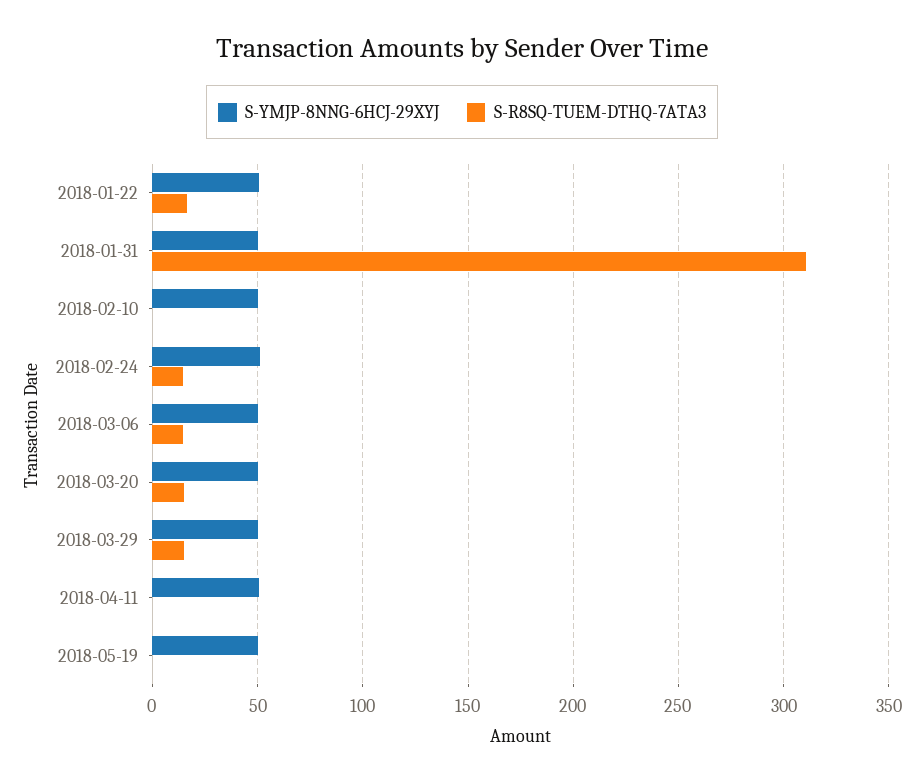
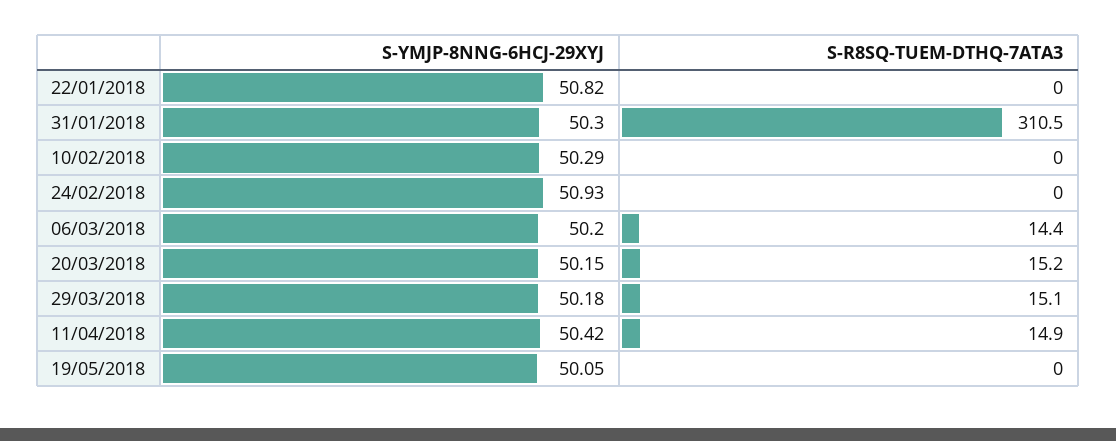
  {
    "S-YMJP-8NNG-6HCJ-29XYJ": {
      "2018-01-22": 50.82,
      "2018-01-31": 50.3,
      "2018-02-10": 50.29,
      "2018-02-24": 50.93,
      "2018-03-06": 50.2,
      "2018-03-20": 50.15,
      "2018-03-29": 50.18,
      "2018-04-11": 50.42,
      "2018-05-19": 50.05
    },
    "S-R8SQ-TUEM-DTHQ-7ATA3": {
-     "2018-01-22": 15,
+     "2018-01-22": 0,
      "2018-01-31": 310.5,
      "2018-02-10": 0,
-     "2018-02-24": 15,
+     "2018-02-24": 0,
      "2018-03-06": 14.4,
      "2018-03-20": 15.2,
      "2018-03-29": 15.1,
-     "2018-04-11": 0,
+     "2018-04-11": 14.9,
      "2018-05-19": 0
    }
  }

